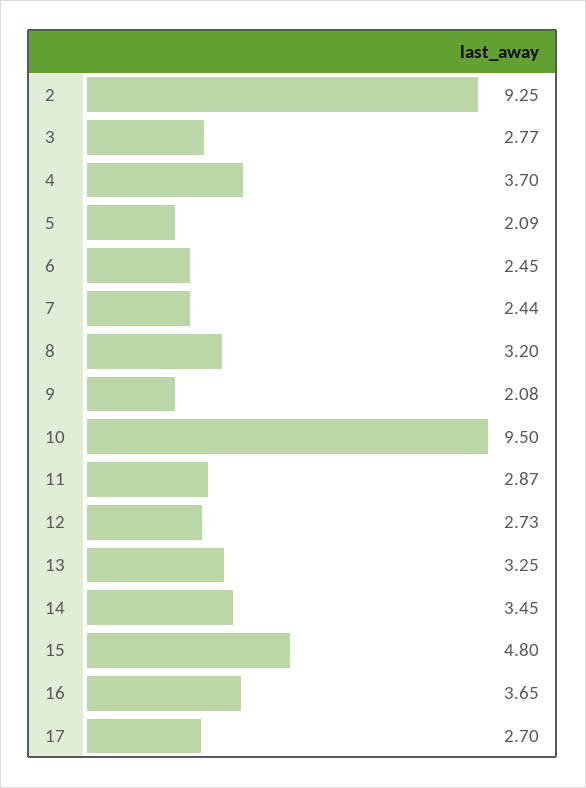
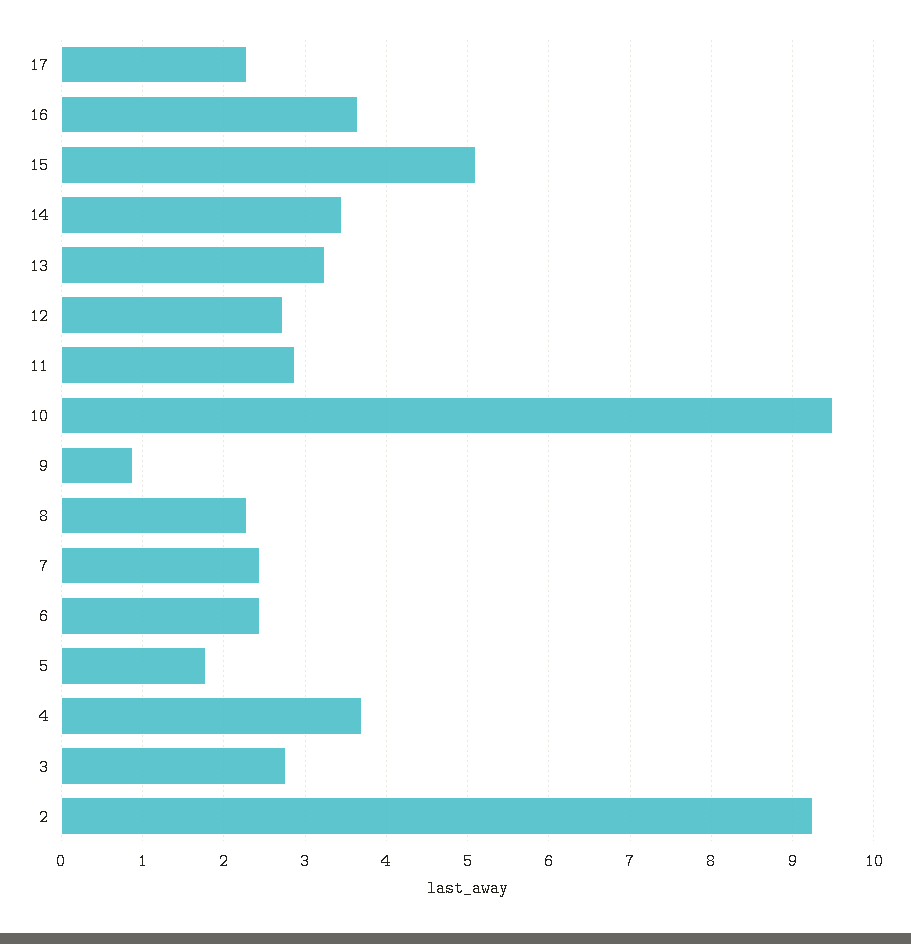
  {
    "2": 9.25,
    "3": 2.77,
    "4": 3.7,
-   "5": 2.09,
+   "5": 1.8,
    "6": 2.45,
    "7": 2.44,
-   "8": 3.2,
+   "8": 2.3,
-   "9": 2.08,
+   "9": 0.9,
    "10": 9.5,
    "11": 2.87,
    "12": 2.73,
    "13": 3.25,
    "14": 3.45,
-   "15": 4.8,
+   "15": 5.1,
    "16": 3.65,
-   "17": 2.7
+   "17": 2.3
  }

